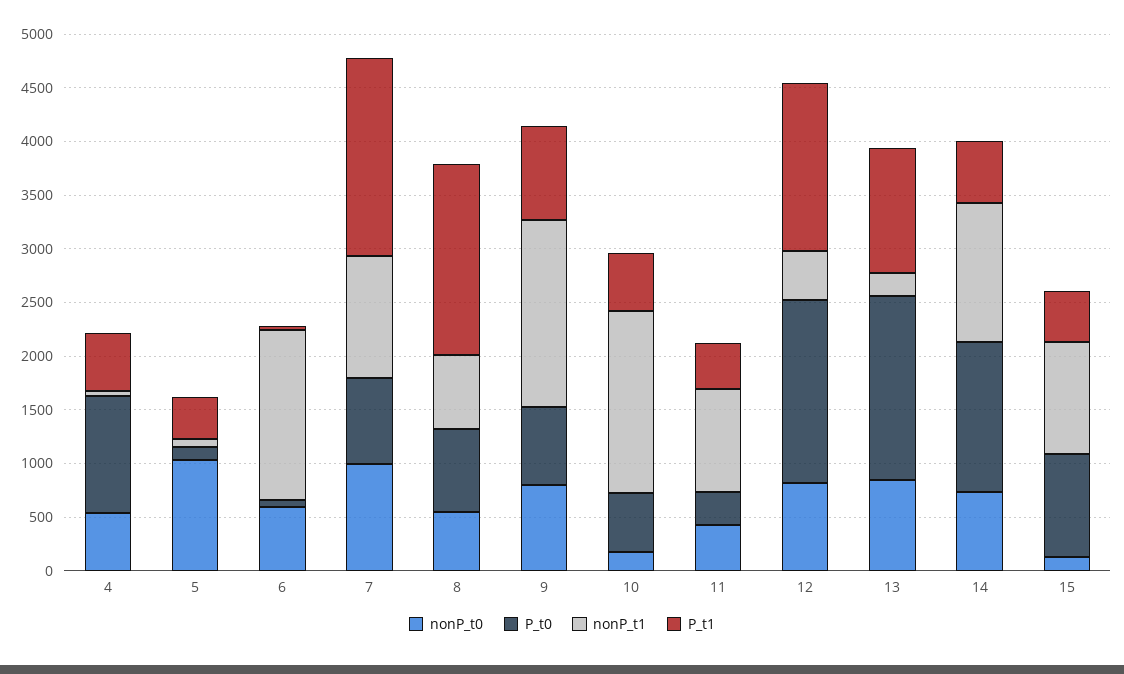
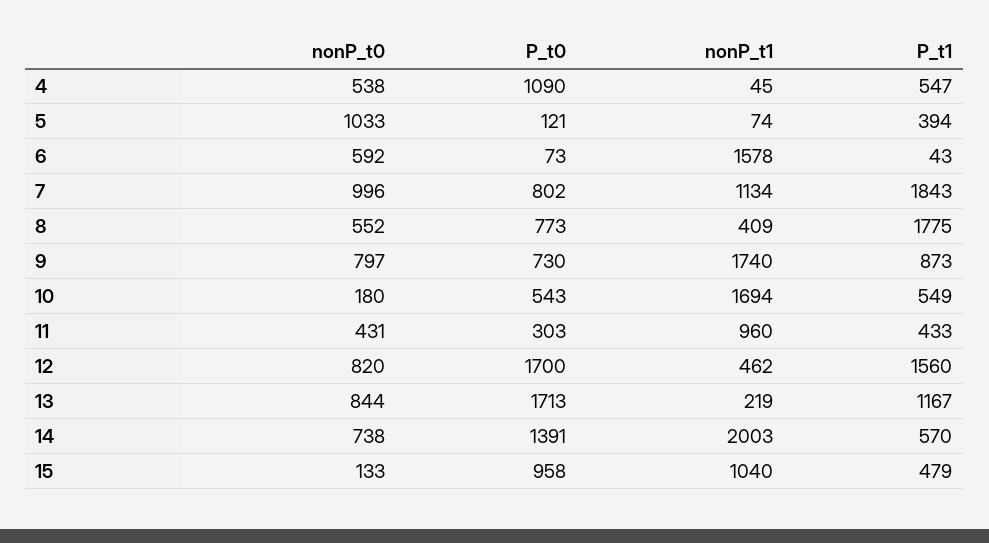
  {
    "nonP_t0": {
      "4": 538,
      "5": 1033,
      "6": 592,
      "7": 996,
      "8": 552,
      "9": 797,
      "10": 180,
      "11": 431,
      "12": 820,
      "13": 844,
      "14": 738,
      "15": 133
    },
    "P_t0": {
      "4": 1090,
      "5": 121,
      "6": 73,
      "7": 802,
      "8": 773,
      "9": 730,
      "10": 543,
      "11": 303,
      "12": 1700,
      "13": 1713,
      "14": 1391,
      "15": 958
    },
    "nonP_t1": {
      "4": 45,
      "5": 74,
      "6": 1578,
      "7": 1134,
-     "8": 700,
+     "8": 409,
      "9": 1740,
      "10": 1694,
      "11": 960,
      "12": 462,
      "13": 219,
-     "14": 1300,
+     "14": 2003,
      "15": 1040
    },
    "P_t1": {
      "4": 547,
      "5": 394,
      "6": 43,
      "7": 1843,
      "8": 1775,
      "9": 873,
      "10": 549,
      "11": 433,
      "12": 1560,
      "13": 1167,
      "14": 570,
      "15": 479
    }
  }

